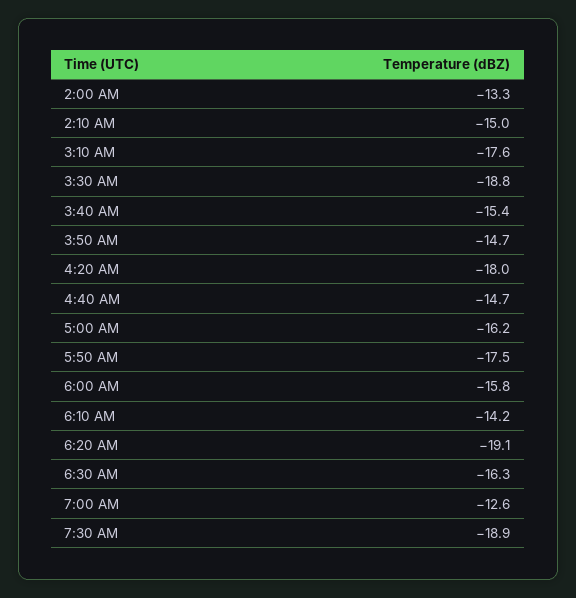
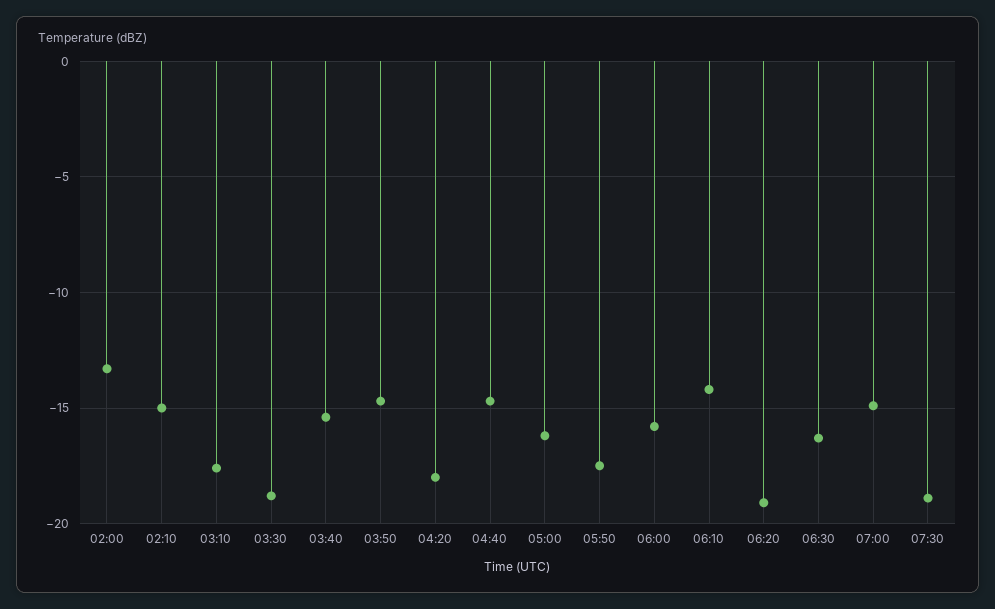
  {
    "2:00 AM": -13.3,
    "2:10 AM": -15,
    "3:10 AM": -17.6,
    "3:30 AM": -18.8,
    "3:40 AM": -15.4,
    "3:50 AM": -14.7,
    "4:20 AM": -18,
    "4:40 AM": -14.7,
    "5:00 AM": -16.2,
    "5:50 AM": -17.5,
    "6:00 AM": -15.8,
    "6:10 AM": -14.2,
    "6:20 AM": -19.1,
    "6:30 AM": -16.3,
-   "7:00 AM": -12.6,
+   "7:00 AM": -15,
    "7:30 AM": -18.9
  }

